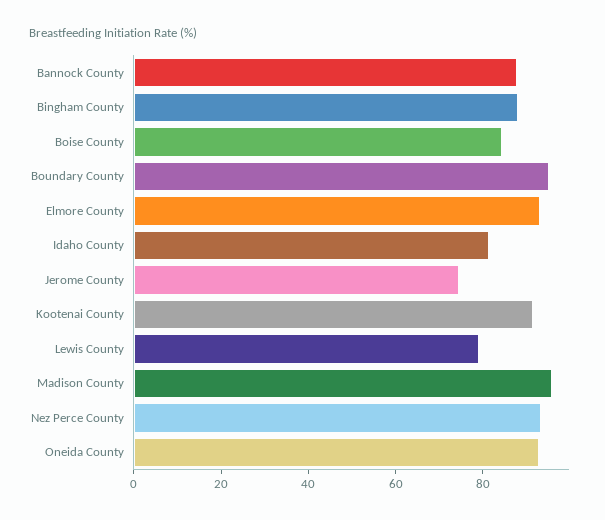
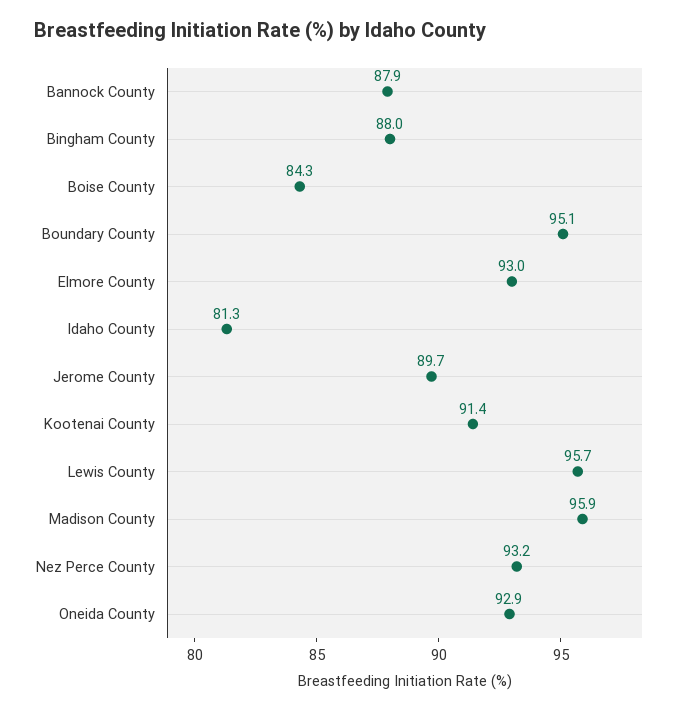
  {
    "Bannock County": 87.9,
    "Bingham County": 88,
    "Boise County": 84.3,
    "Boundary County": 95.1,
    "Elmore County": 93,
    "Idaho County": 81.3,
-   "Jerome County": 75,
+   "Jerome County": 89.7,
    "Kootenai County": 91.4,
-   "Lewis County": 80,
+   "Lewis County": 95.7,
    "Madison County": 95.9,
    "Nez Perce County": 93.2,
    "Oneida County": 92.9
  }

